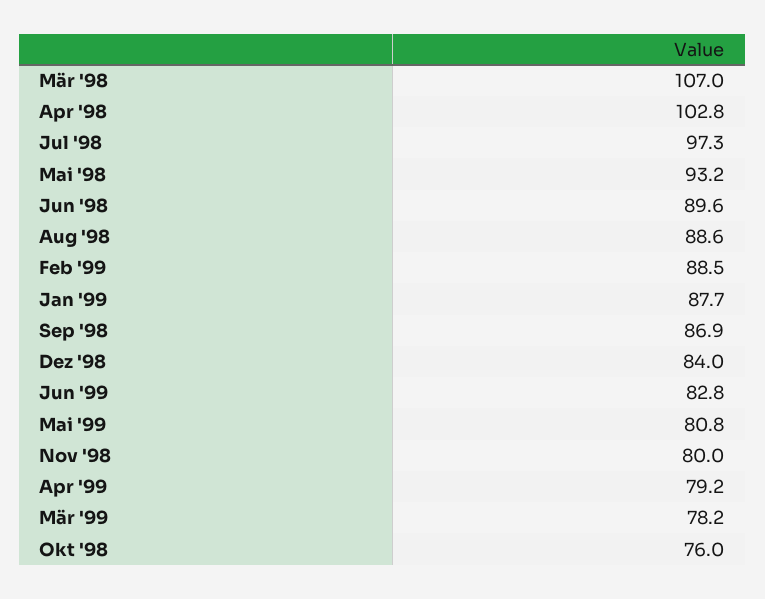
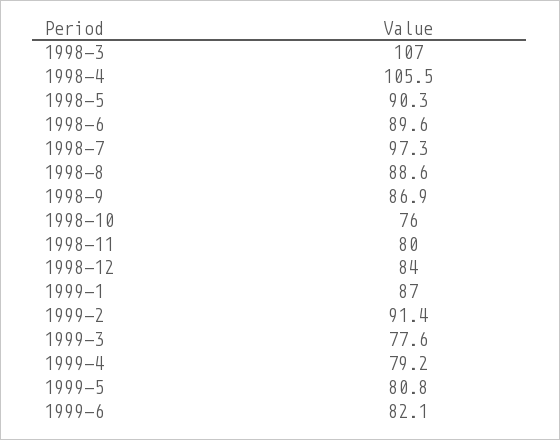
  {
    "Mär '98": 107,
-   "Apr '98": 102.8,
+   "Apr '98": 105.5,
    "Jul '98": 97.3,
-   "Mai '98": 93.2,
+   "Mai '98": 90.3,
    "Jun '98": 89.6,
    "Aug '98": 88.6,
-   "Feb '99": 88.5,
+   "Feb '99": 91.4,
-   "Jan '99": 87.7,
+   "Jan '99": 87,
    "Sep '98": 86.9,
    "Dez '98": 84,
-   "Jun '99": 82.8,
+   "Jun '99": 82.1,
    "Mai '99": 80.8,
    "Nov '98": 80,
    "Apr '99": 79.2,
-   "Mär '99": 78.2,
+   "Mär '99": 77.6,
    "Okt '98": 76
  }

